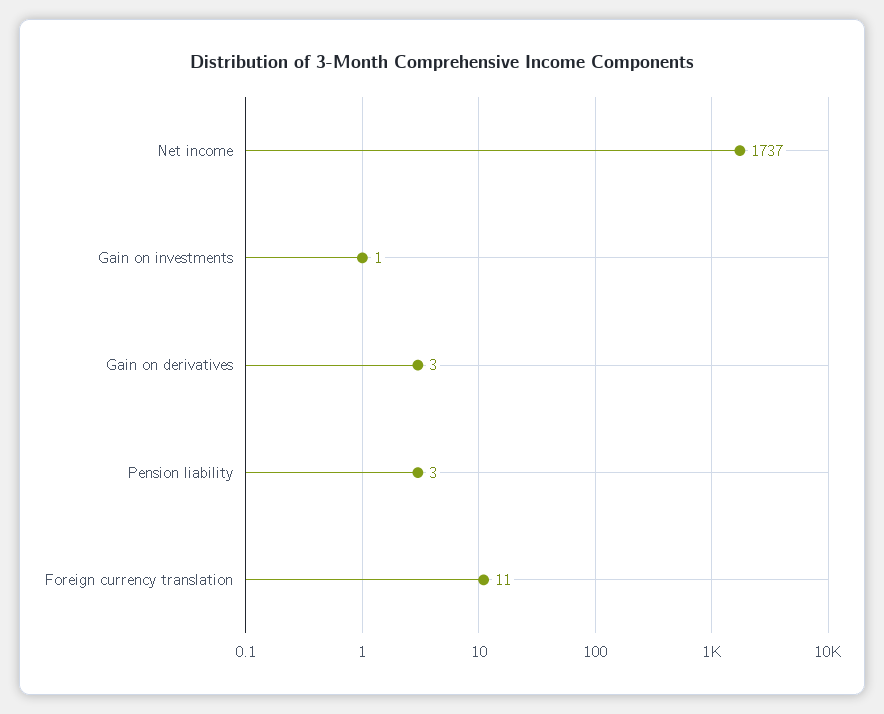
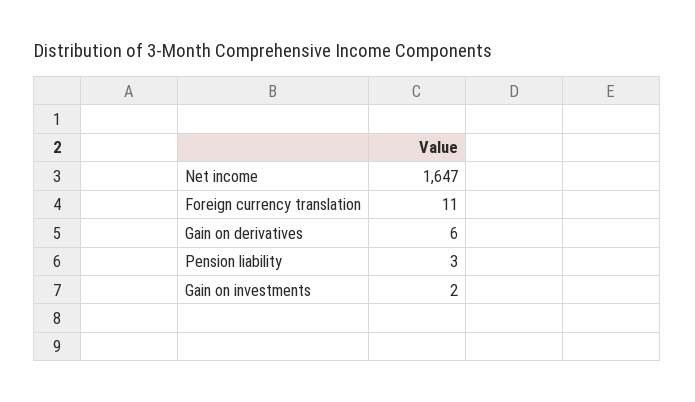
  {
-   "Net income": 1737,
+   "Net income": 1647,
-   "Gain on investments": 1,
+   "Gain on investments": 2,
-   "Gain on derivatives": 3,
+   "Gain on derivatives": 6,
    "Pension liability": 3,
    "Foreign currency translation": 11
  }

